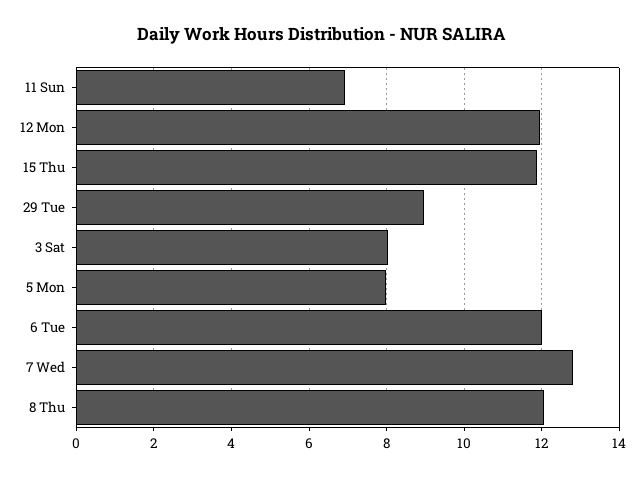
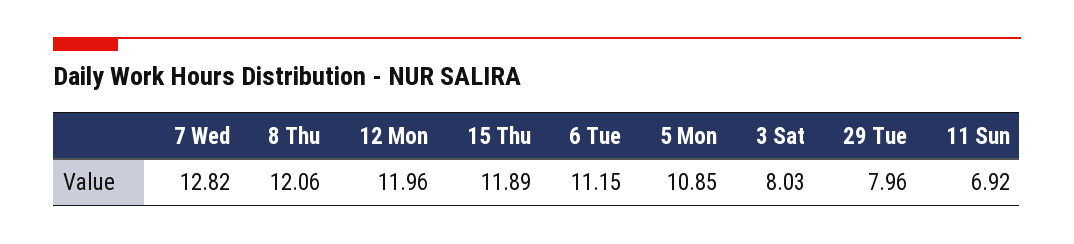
  {
    "11 Sun": 6.92,
    "12 Mon": 11.96,
    "15 Thu": 11.89,
-   "29 Tue": 9,
+   "29 Tue": 7.96,
    "3 Sat": 8.03,
-   "5 Mon": 8,
+   "5 Mon": 10.85,
-   "6 Tue": 12,
+   "6 Tue": 11.15,
    "7 Wed": 12.82,
    "8 Thu": 12.06
  }

